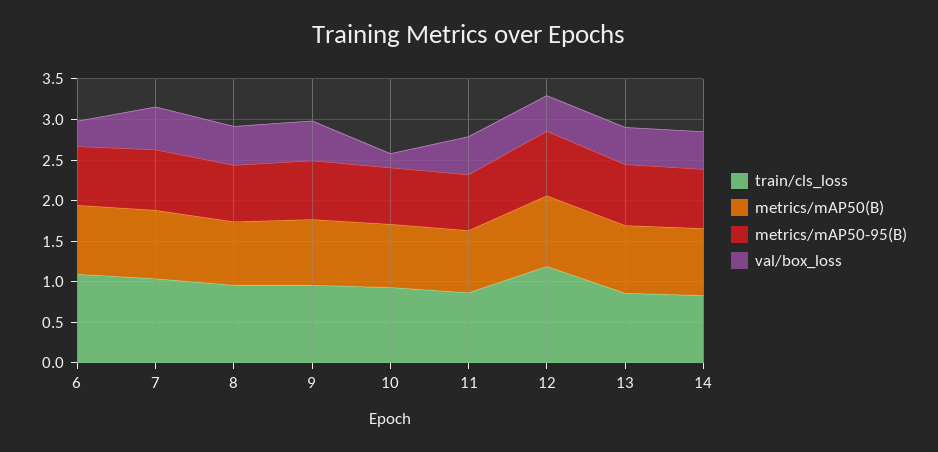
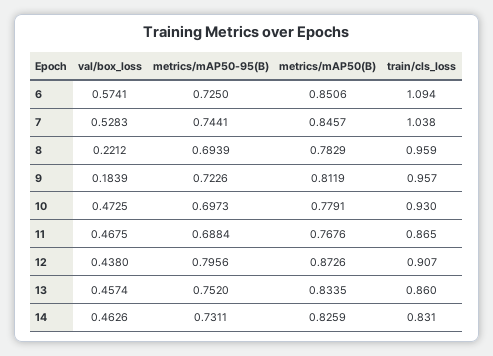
  {
    "train/cls_loss": {
      "6": 1.094,
      "7": 1.038,
      "8": 0.959,
      "9": 0.957,
      "10": 0.93,
      "11": 0.865,
-     "12": 1.2,
+     "12": 0.907,
      "13": 0.86,
      "14": 0.831
    },
    "metrics/mAP50(B)": {
      "6": 0.8506,
      "7": 0.8457,
      "8": 0.7829,
      "9": 0.8119,
      "10": 0.7791,
      "11": 0.7676,
      "12": 0.8726,
      "13": 0.8335,
      "14": 0.8259
    },
    "metrics/mAP50-95(B)": {
      "6": 0.725,
      "7": 0.7441,
      "8": 0.6939,
      "9": 0.7226,
      "10": 0.6973,
      "11": 0.6884,
      "12": 0.7956,
      "13": 0.752,
      "14": 0.7311
    },
    "val/box_loss": {
-     "6": 0.3,
+     "6": 0.5741,
      "7": 0.5283,
-     "8": 0.5,
+     "8": 0.2212,
-     "9": 0.5,
+     "9": 0.1839,
-     "10": 0.2,
+     "10": 0.4725,
      "11": 0.4675,
      "12": 0.438,
      "13": 0.4574,
      "14": 0.4626
    }
  }

